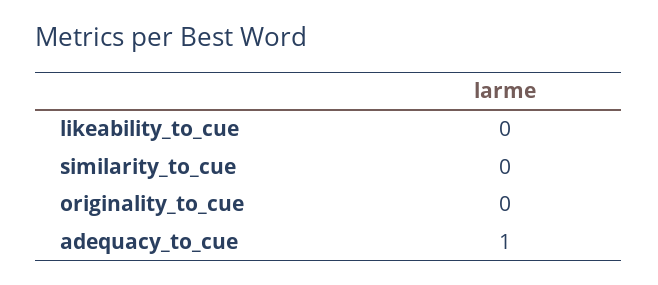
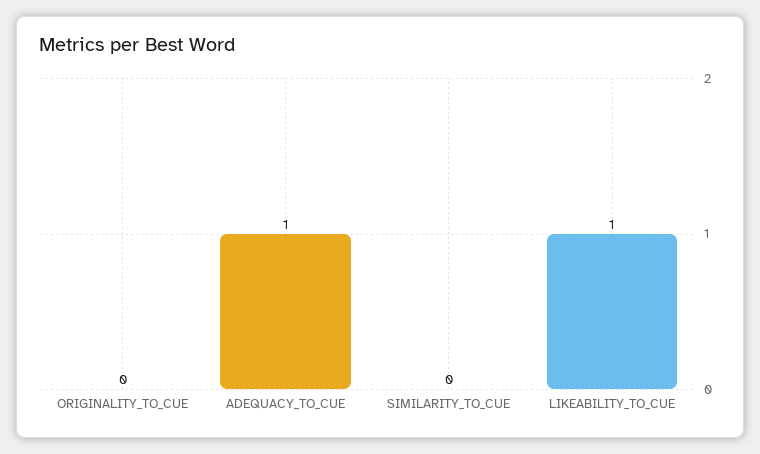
  {
-   "likeability_to_cue": 0,
+   "likeability_to_cue": 1,
    "similarity_to_cue": 0,
    "originality_to_cue": 0,
    "adequacy_to_cue": 1
  }

